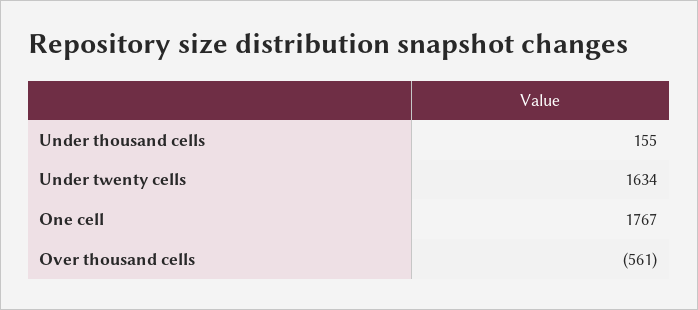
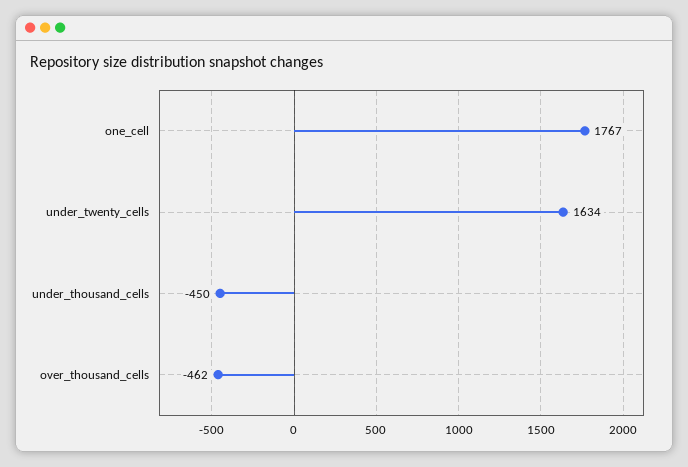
  {
-   "Under thousand cells": 155,
+   "Under thousand cells": -450,
    "Under twenty cells": 1634,
    "One cell": 1767,
-   "Over thousand cells": -561
+   "Over thousand cells": -462
  }

